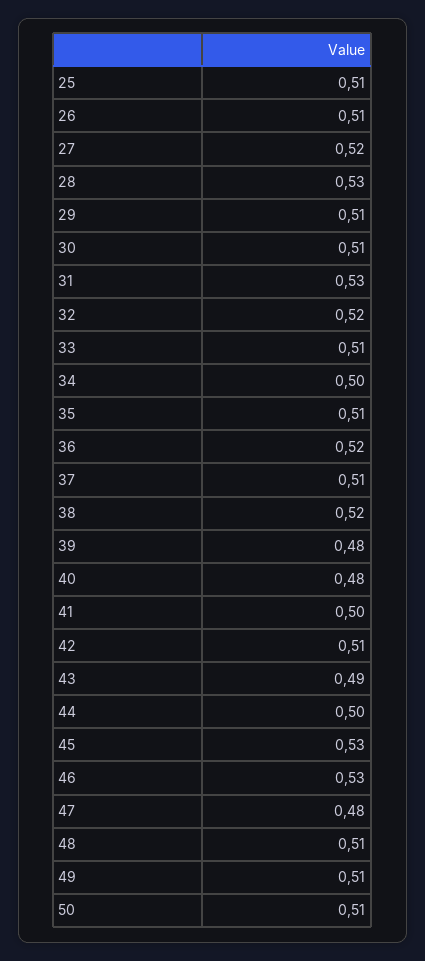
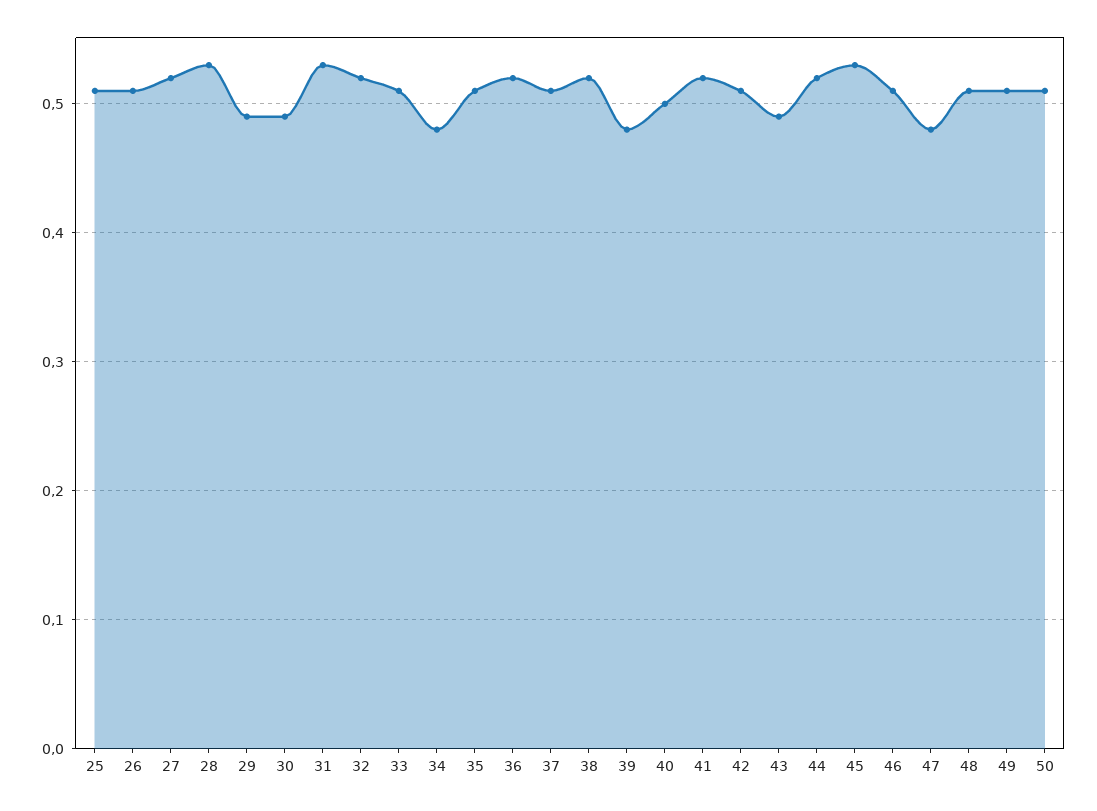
  {
    "25": 0.51,
    "26": 0.51,
    "27": 0.52,
    "28": 0.53,
-   "29": 0.51,
+   "29": 0.49,
-   "30": 0.51,
+   "30": 0.49,
    "31": 0.53,
    "32": 0.52,
    "33": 0.51,
-   "34": 0.5,
+   "34": 0.48,
    "35": 0.51,
    "36": 0.52,
    "37": 0.51,
    "38": 0.52,
    "39": 0.48,
-   "40": 0.48,
+   "40": 0.5,
-   "41": 0.5,
+   "41": 0.52,
    "42": 0.51,
    "43": 0.49,
-   "44": 0.5,
+   "44": 0.52,
    "45": 0.53,
-   "46": 0.53,
+   "46": 0.51,
    "47": 0.48,
    "48": 0.51,
    "49": 0.51,
    "50": 0.51
  }

